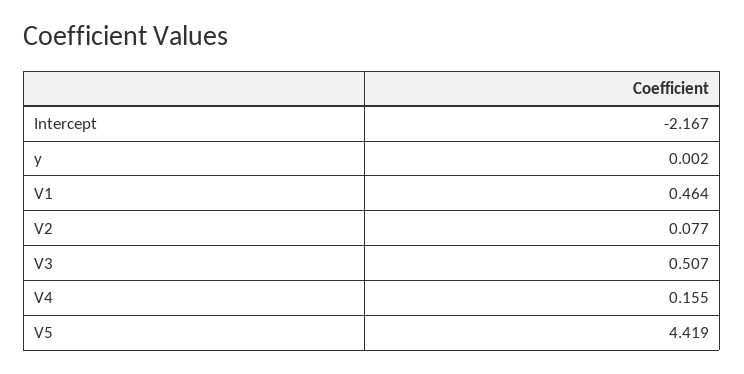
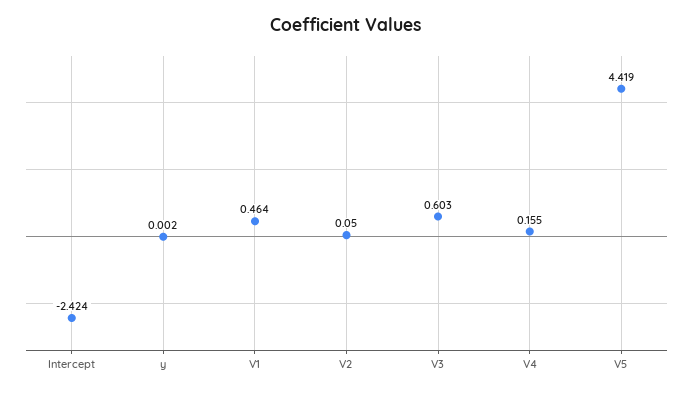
  {
-   "Intercept": -2.167,
+   "Intercept": -2.424,
    "y": 0.002,
    "V1": 0.464,
-   "V2": 0.077,
+   "V2": 0.05,
-   "V3": 0.507,
+   "V3": 0.603,
    "V4": 0.155,
    "V5": 4.419
  }

